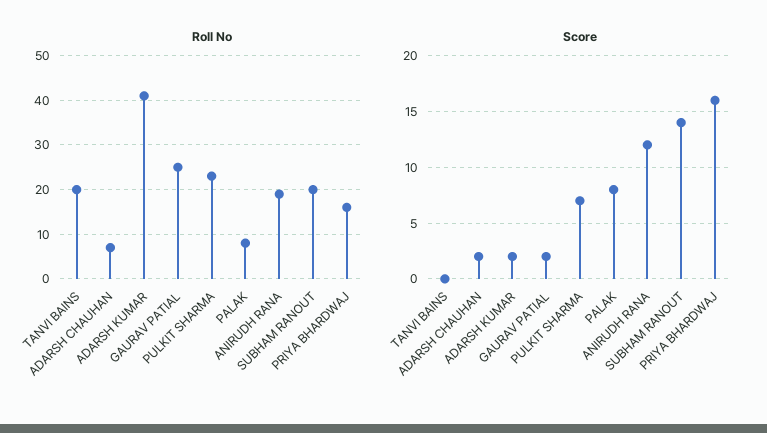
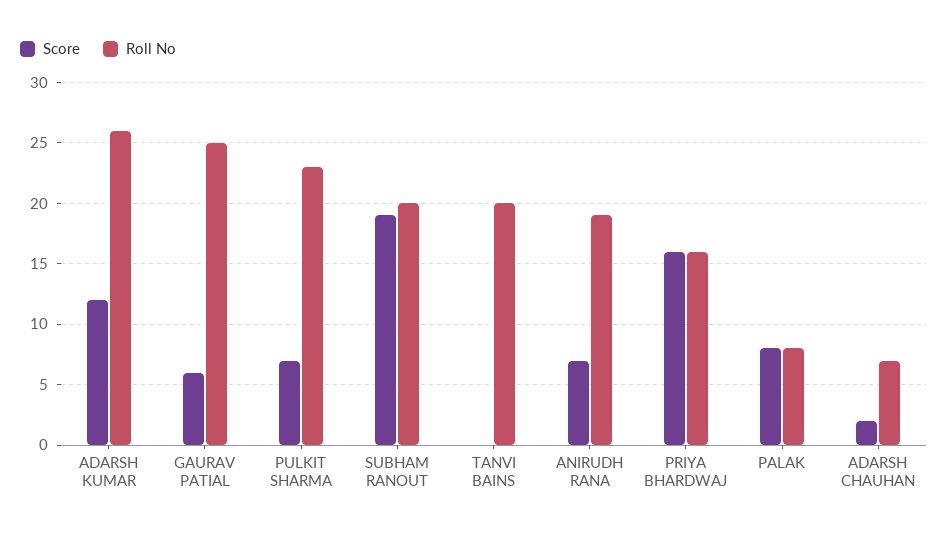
  {
    "Roll No": {
      "TANVI BAINS": 20,
      "ADARSH CHAUHAN": 7,
-     "ADARSH KUMAR": 40,
+     "ADARSH KUMAR": 26,
      "GAURAV PATIAL": 25,
      "PULKIT SHARMA": 23,
      "PALAK": 8,
      "ANIRUDH RANA": 19,
      "SUBHAM RANOUT": 20,
      "PRIYA BHARDWAJ": 16
    },
    "Score": {
      "TANVI BAINS": 0,
      "ADARSH CHAUHAN": 2,
-     "ADARSH KUMAR": 2,
+     "ADARSH KUMAR": 12,
-     "GAURAV PATIAL": 2,
+     "GAURAV PATIAL": 6,
      "PULKIT SHARMA": 7,
      "PALAK": 8,
-     "ANIRUDH RANA": 12,
+     "ANIRUDH RANA": 7,
-     "SUBHAM RANOUT": 14,
+     "SUBHAM RANOUT": 19,
      "PRIYA BHARDWAJ": 16
    }
  }

